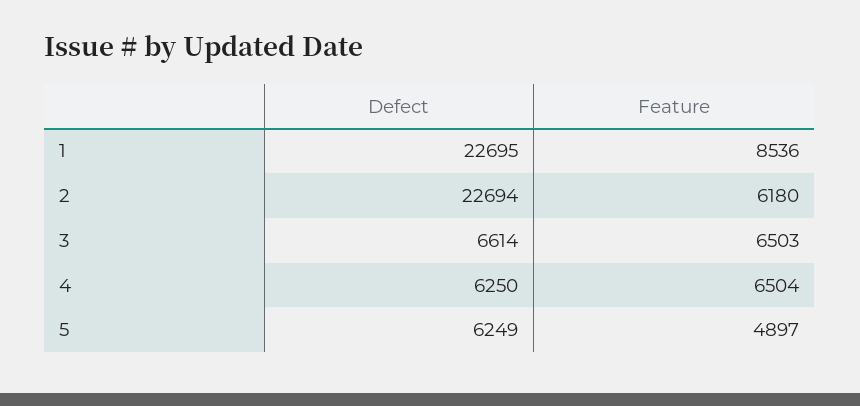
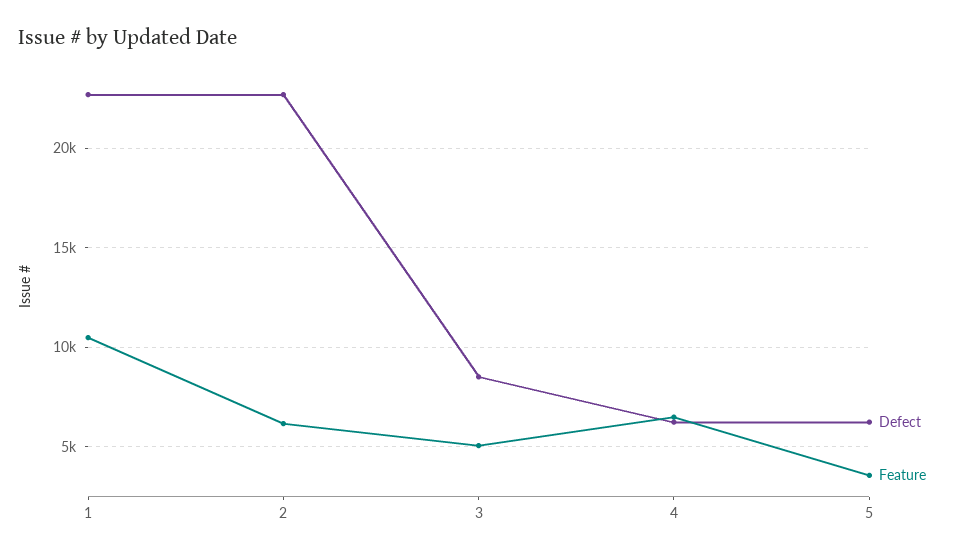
  {
    "Defect": {
      "1": 22695,
      "2": 22694,
-     "3": 6614,
+     "3": 8500,
      "4": 6250,
      "5": 6249
    },
    "Feature": {
-     "1": 8536,
+     "1": 10500,
      "2": 6180,
-     "3": 6503,
+     "3": 5000,
      "4": 6504,
-     "5": 4897
+     "5": 3500
    }
  }

